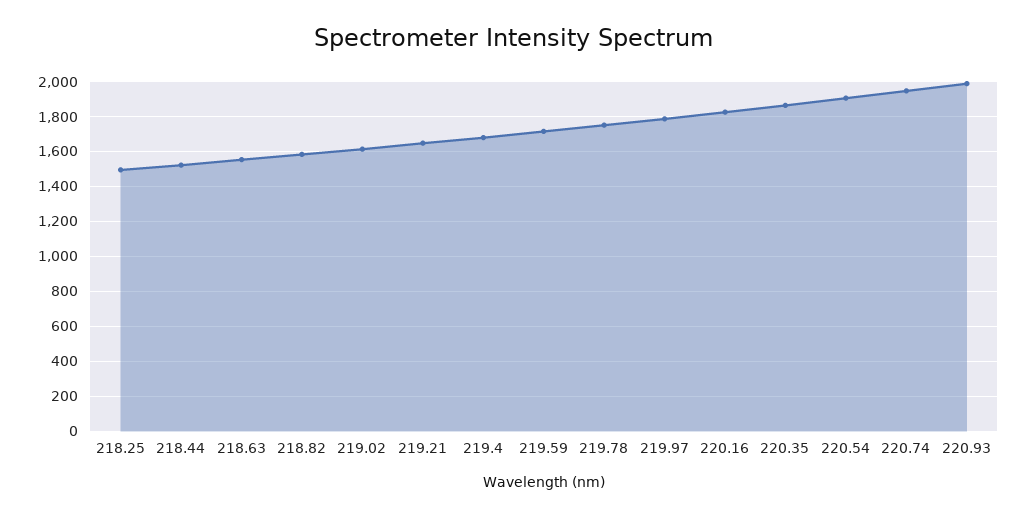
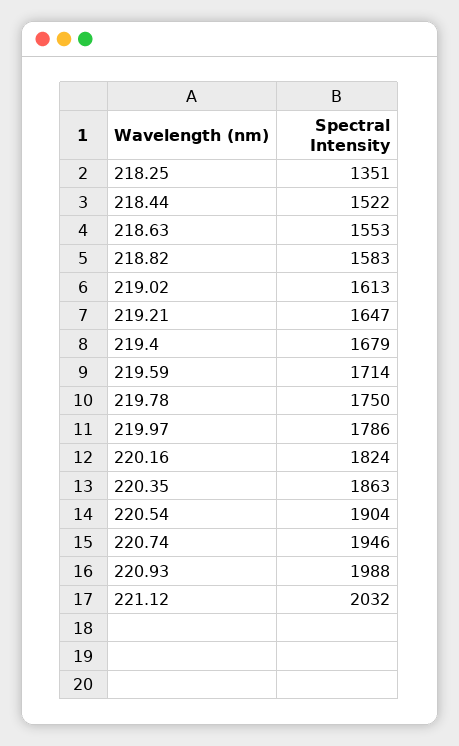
  {
-   "218.25": 1500,
+   "218.25": 1351,
    "218.44": 1522,
    "218.63": 1553,
    "218.82": 1583,
    "219.02": 1613,
    "219.21": 1647,
    "219.4": 1679,
    "219.59": 1714,
    "219.78": 1750,
    "219.97": 1786,
    "220.16": 1824,
    "220.35": 1863,
    "220.54": 1904,
    "220.74": 1946,
-   "220.93": 1988
+   "220.93": 1988,
+   "221.12": 2032
  }

